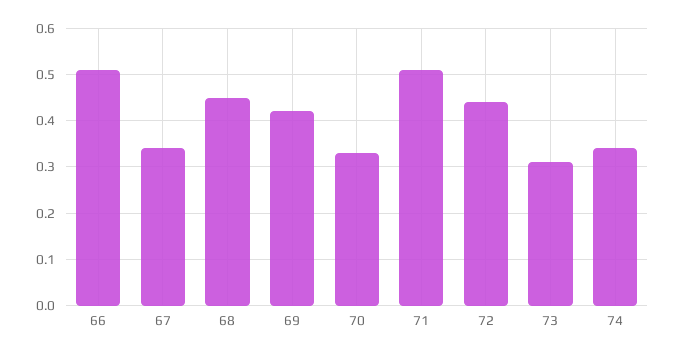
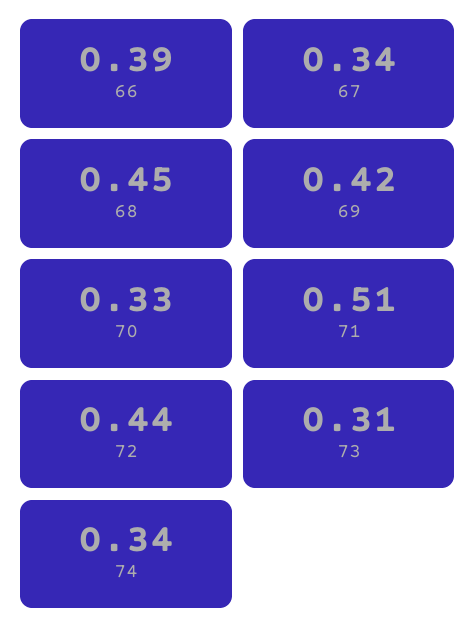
  {
-   "66": 0.5,
+   "66": 0.39,
    "67": 0.34,
    "68": 0.45,
    "69": 0.42,
    "70": 0.33,
    "71": 0.51,
    "72": 0.44,
    "73": 0.31,
    "74": 0.34
  }

